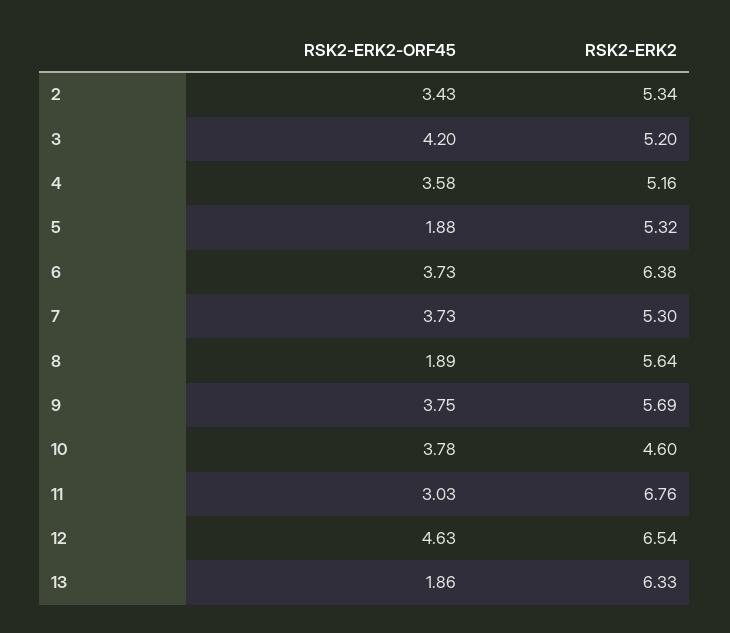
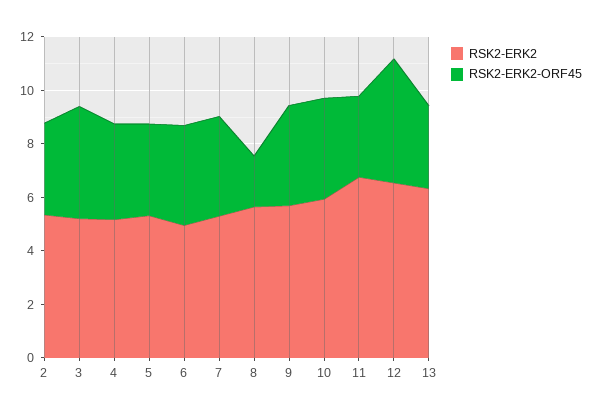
  {
    "RSK2-ERK2-ORF45": {
      "2": 3.43,
      "3": 4.2,
      "4": 3.58,
-     "5": 1.88,
+     "5": 3.5,
      "6": 3.73,
      "7": 3.73,
      "8": 1.89,
      "9": 3.75,
      "10": 3.78,
      "11": 3.03,
      "12": 4.63,
-     "13": 1.86
+     "13": 3
    },
    "RSK2-ERK2": {
      "2": 5.34,
      "3": 5.2,
      "4": 5.16,
      "5": 5.32,
-     "6": 6.38,
+     "6": 5,
      "7": 5.3,
      "8": 5.64,
      "9": 5.69,
-     "10": 4.6,
+     "10": 6,
      "11": 6.76,
      "12": 6.54,
      "13": 6.33
    }
  }

